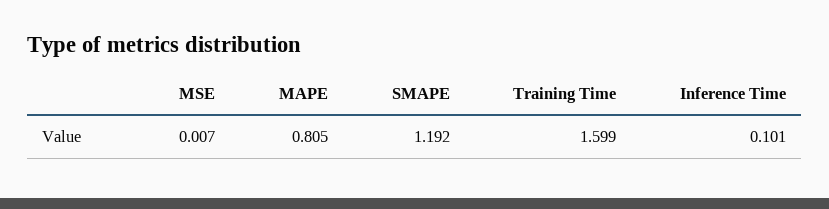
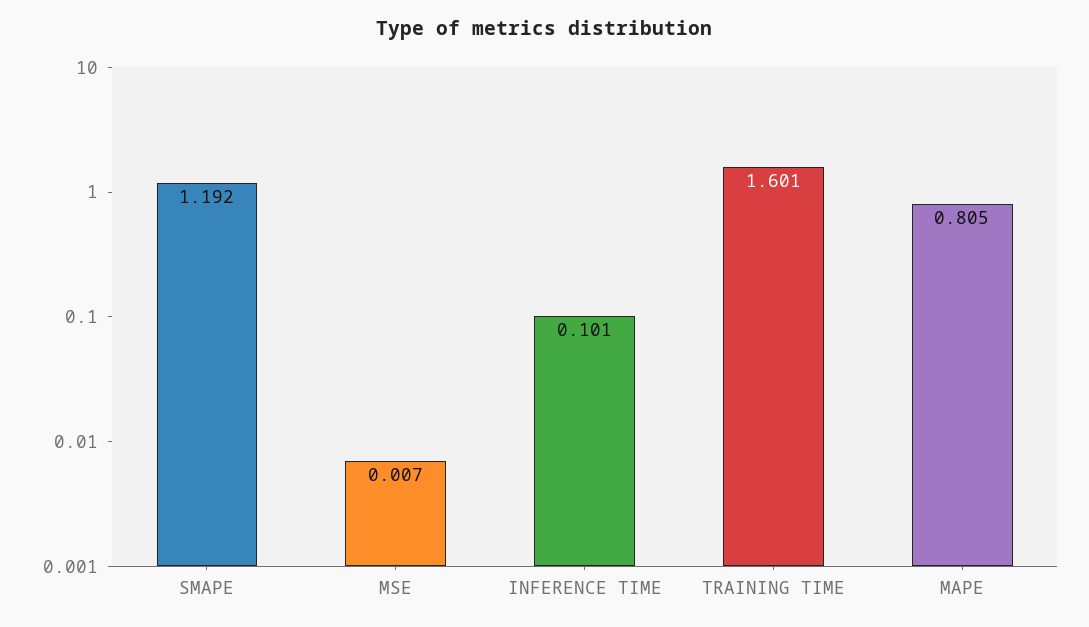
  {
    "MSE": 0.007,
    "MAPE": 0.805,
    "SMAPE": 1.192,
-   "Training Time": 1.599,
+   "Training Time": 1.601,
    "Inference Time": 0.101
  }

